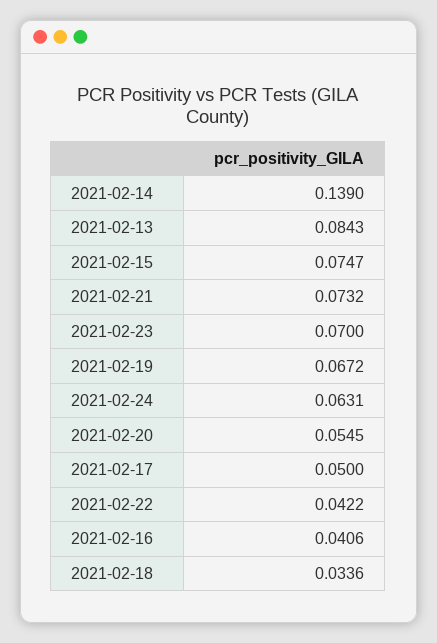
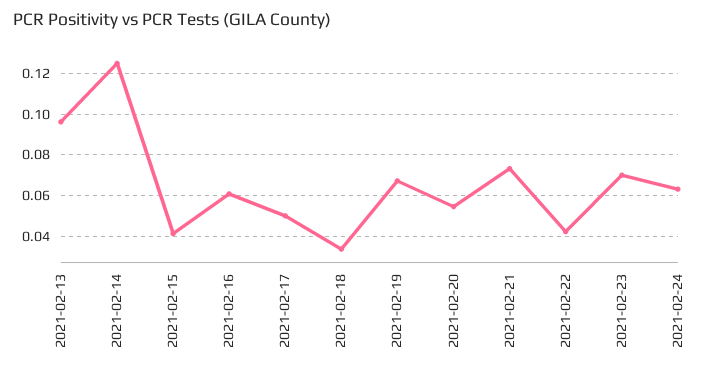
  {
-   "2021-02-14": 0.139,
+   "2021-02-14": 0.125,
-   "2021-02-13": 0.0843,
+   "2021-02-13": 0.095,
-   "2021-02-15": 0.0747,
+   "2021-02-15": 0.04,
    "2021-02-21": 0.0732,
    "2021-02-23": 0.07,
    "2021-02-19": 0.0672,
    "2021-02-24": 0.0631,
    "2021-02-20": 0.0545,
    "2021-02-17": 0.05,
    "2021-02-22": 0.0422,
-   "2021-02-16": 0.0406,
+   "2021-02-16": 0.06,
    "2021-02-18": 0.0336
  }

